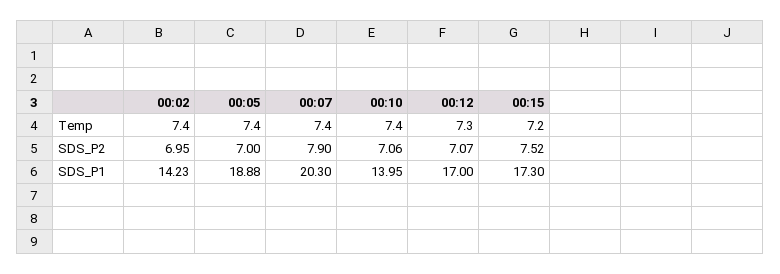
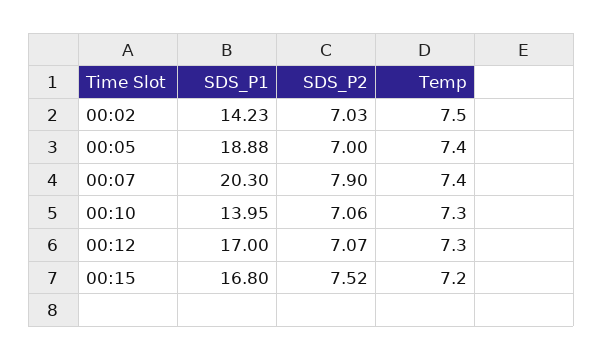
  {
    "00:02": {
-     "Temp": 7.4,
+     "Temp": 7.5,
-     "SDS_P2": 6.95,
+     "SDS_P2": 7.03,
      "SDS_P1": 14.23
    },
    "00:05": {
      "Temp": 7.4,
      "SDS_P2": 7,
      "SDS_P1": 18.88
    },
    "00:07": {
      "Temp": 7.4,
      "SDS_P2": 7.9,
      "SDS_P1": 20.3
    },
    "00:10": {
-     "Temp": 7.4,
+     "Temp": 7.3,
      "SDS_P2": 7.06,
      "SDS_P1": 13.95
    },
    "00:12": {
      "Temp": 7.3,
      "SDS_P2": 7.07,
      "SDS_P1": 17
    },
    "00:15": {
      "Temp": 7.2,
      "SDS_P2": 7.52,
-     "SDS_P1": 17.3
+     "SDS_P1": 16.8
    }
  }

